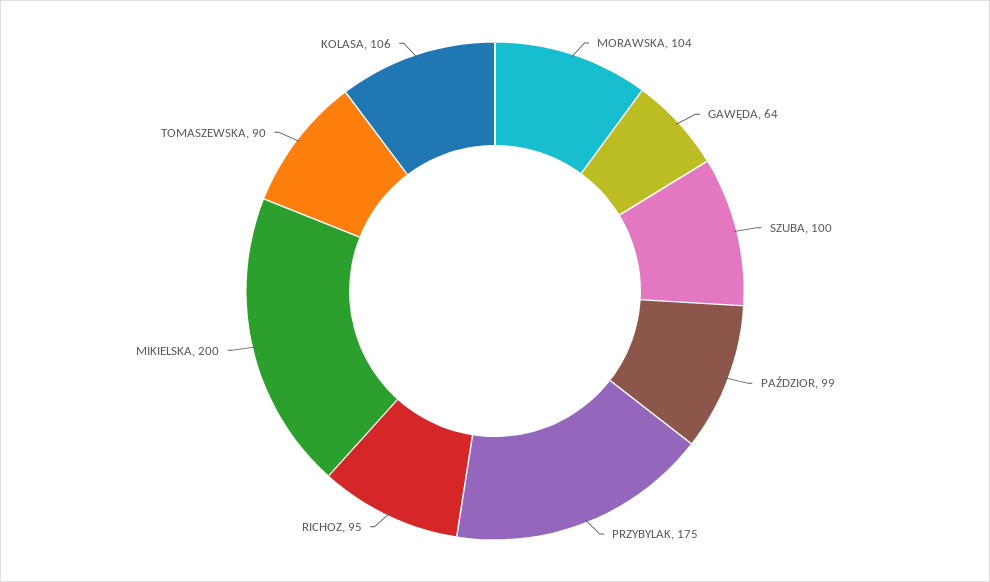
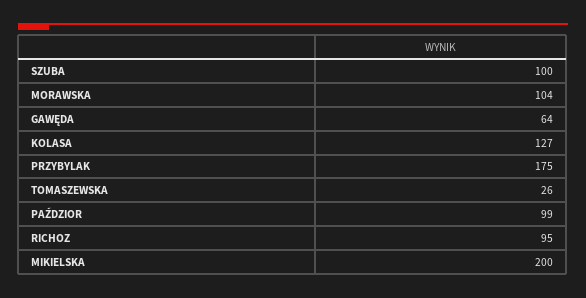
  {
    "MORAWSKA": 104,
    "GAWĘDA": 64,
    "SZUBA": 100,
    "PAŹDZIOR": 99,
    "PRZYBYLAK": 175,
    "RICHOZ": 95,
    "MIKIELSKA": 200,
-   "TOMASZEWSKA": 90,
+   "TOMASZEWSKA": 26,
-   "KOLASA": 106
+   "KOLASA": 127
  }

